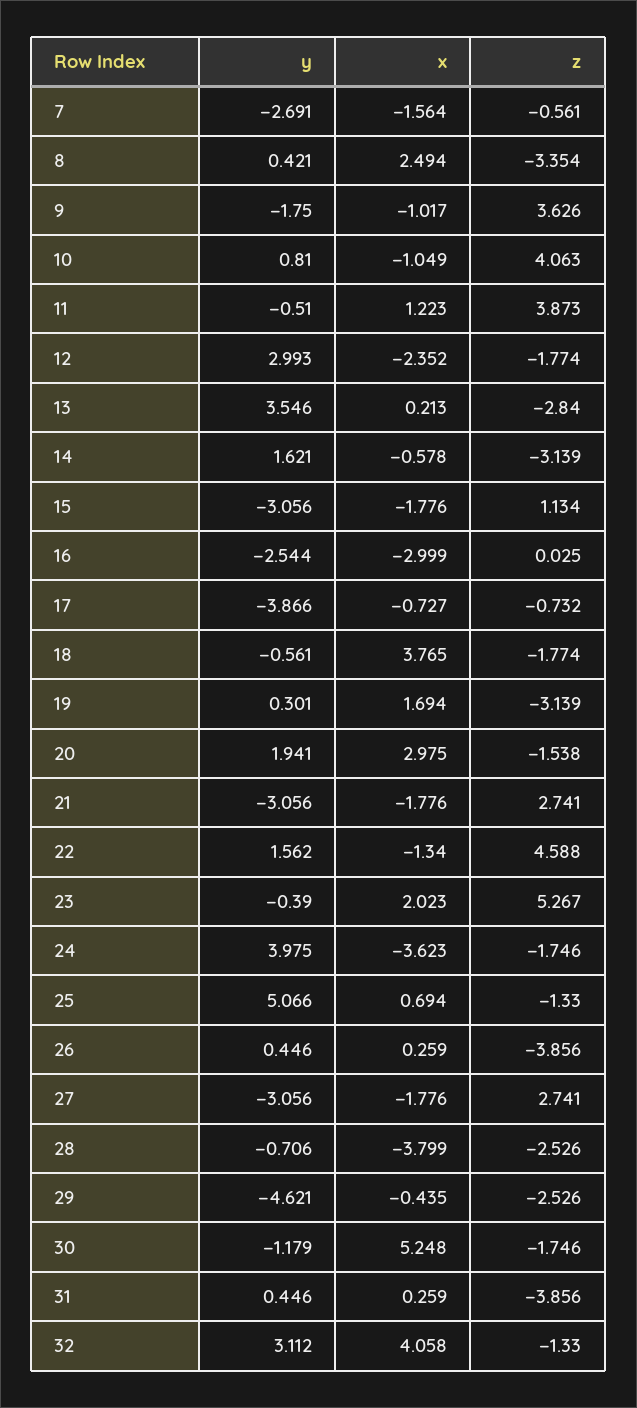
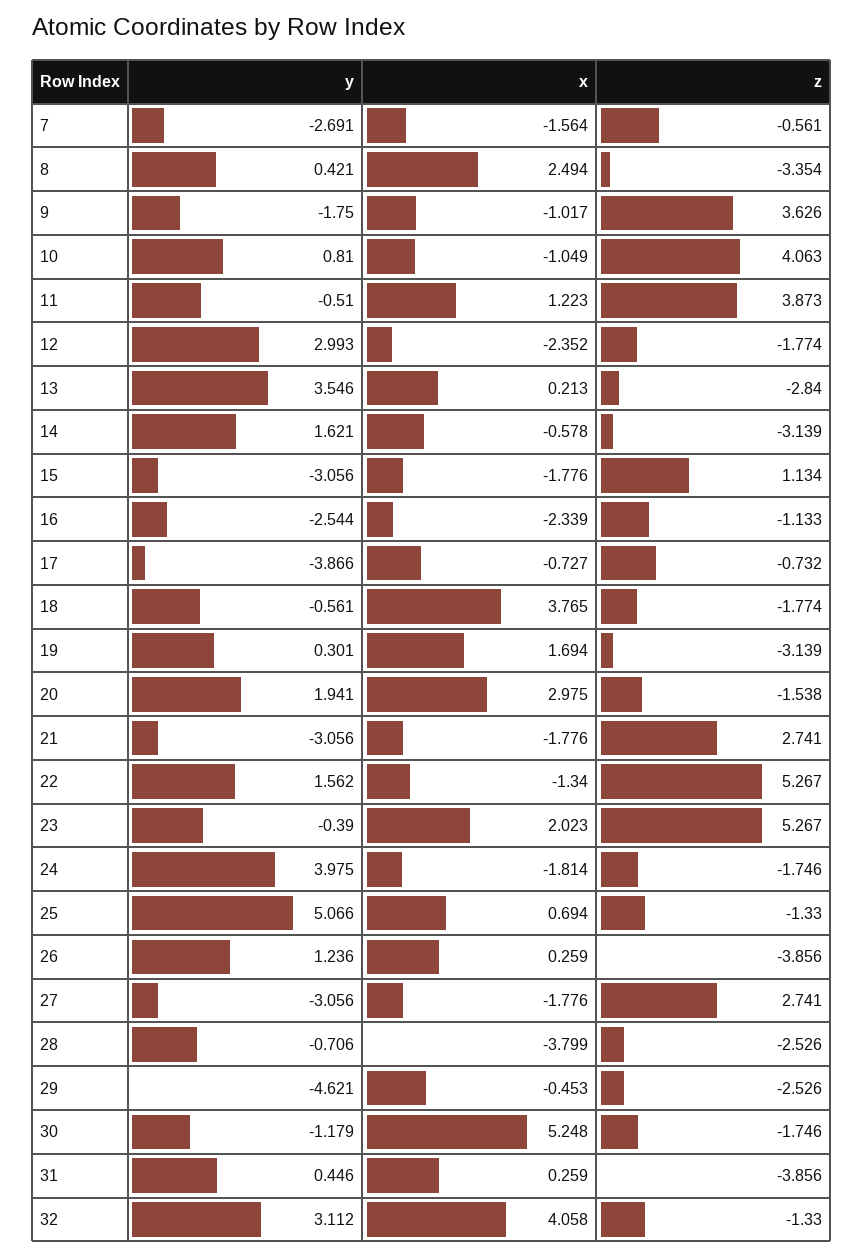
  {
    "y": {
      "7": -2.691,
      "8": 0.421,
      "9": -1.75,
      "10": 0.81,
      "11": -0.51,
      "12": 2.993,
      "13": 3.546,
      "14": 1.621,
      "15": -3.056,
      "16": -2.544,
      "17": -3.866,
      "18": -0.561,
      "19": 0.301,
      "20": 1.941,
      "21": -3.056,
      "22": 1.562,
      "23": -0.39,
      "24": 3.975,
      "25": 5.066,
-     "26": 0.446,
+     "26": 1.236,
      "27": -3.056,
      "28": -0.706,
      "29": -4.621,
      "30": -1.179,
      "31": 0.446,
      "32": 3.112
    },
    "x": {
      "7": -1.564,
      "8": 2.494,
      "9": -1.017,
      "10": -1.049,
      "11": 1.223,
      "12": -2.352,
      "13": 0.213,
      "14": -0.578,
      "15": -1.776,
-     "16": -2.999,
+     "16": -2.339,
      "17": -0.727,
      "18": 3.765,
      "19": 1.694,
      "20": 2.975,
      "21": -1.776,
      "22": -1.34,
      "23": 2.023,
-     "24": -3.623,
+     "24": -1.814,
      "25": 0.694,
      "26": 0.259,
      "27": -1.776,
      "28": -3.799,
-     "29": -0.435,
+     "29": -0.453,
      "30": 5.248,
      "31": 0.259,
      "32": 4.058
    },
    "z": {
      "7": -0.561,
      "8": -3.354,
      "9": 3.626,
      "10": 4.063,
      "11": 3.873,
      "12": -1.774,
      "13": -2.84,
      "14": -3.139,
      "15": 1.134,
-     "16": 0.025,
+     "16": -1.133,
      "17": -0.732,
      "18": -1.774,
      "19": -3.139,
      "20": -1.538,
      "21": 2.741,
-     "22": 4.588,
+     "22": 5.267,
      "23": 5.267,
      "24": -1.746,
      "25": -1.33,
      "26": -3.856,
      "27": 2.741,
      "28": -2.526,
      "29": -2.526,
      "30": -1.746,
      "31": -3.856,
      "32": -1.33
    }
  }

